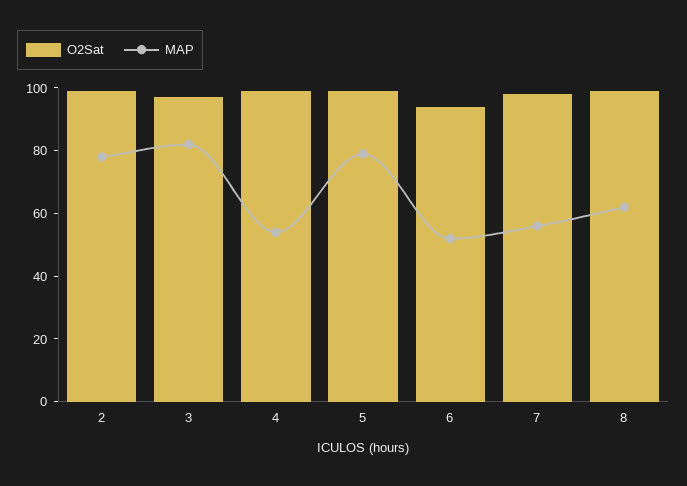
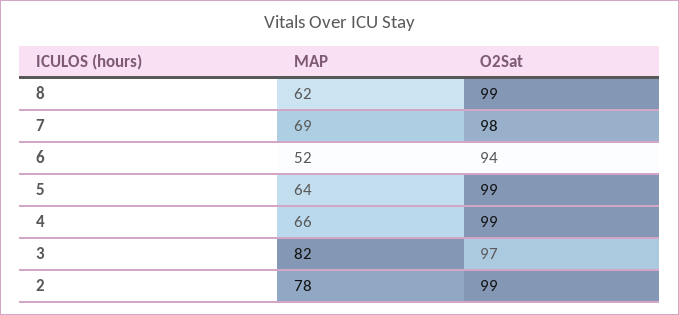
  {
    "O2Sat": {
      "2": 99,
      "3": 97,
      "4": 99,
      "5": 99,
      "6": 94,
      "7": 98,
      "8": 99
    },
    "MAP": {
      "2": 78,
      "3": 82,
-     "4": 55,
+     "4": 66,
-     "5": 80,
+     "5": 64,
      "6": 52,
-     "7": 55,
+     "7": 69,
      "8": 62
    }
  }

